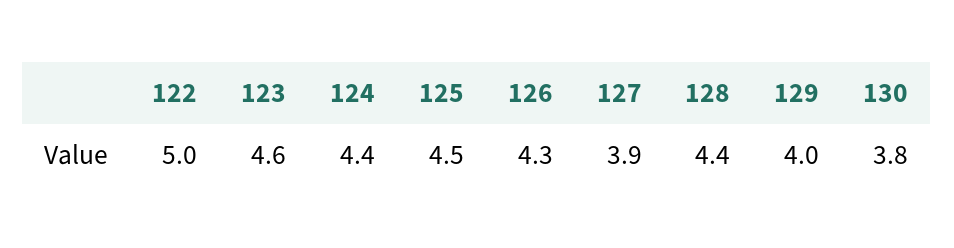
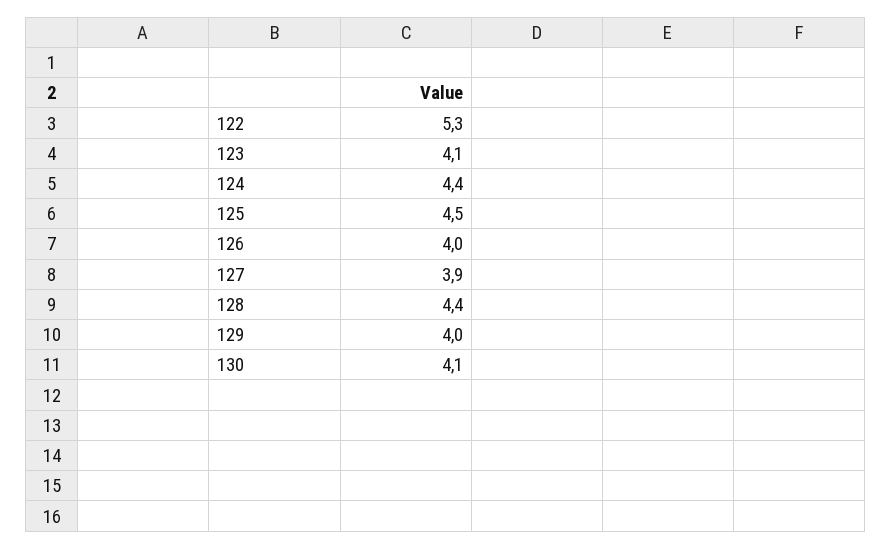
  {
-   "122": 5,
+   "122": 5.3,
-   "123": 4.6,
+   "123": 4.1,
    "124": 4.4,
    "125": 4.5,
-   "126": 4.3,
+   "126": 4,
    "127": 3.9,
    "128": 4.4,
    "129": 4,
-   "130": 3.8
+   "130": 4.1
  }

